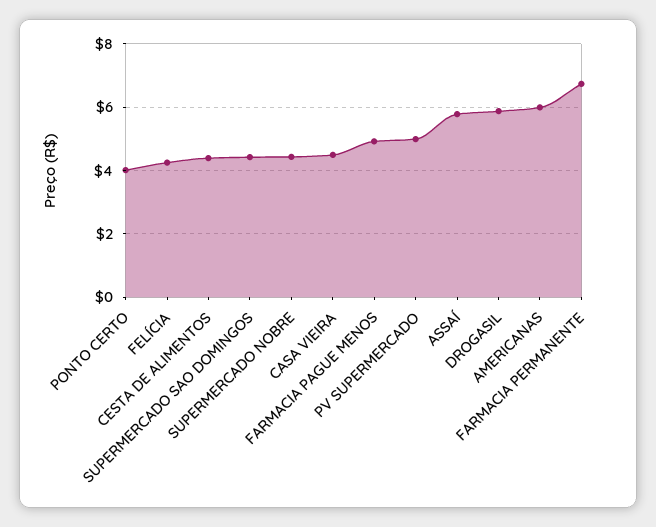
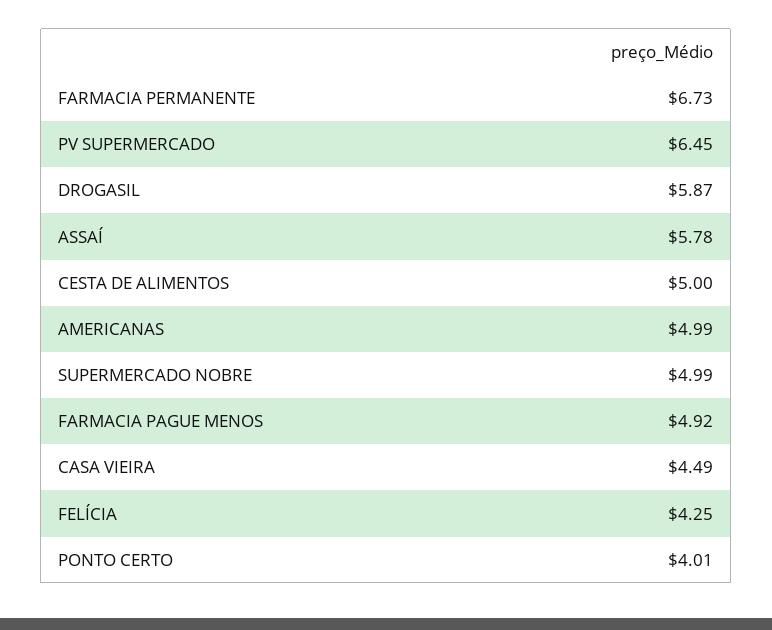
  {
    "PONTO CERTO": 4.01,
    "FELÍCIA": 4.25,
-   "CESTA DE ALIMENTOS": 4.4,
+   "CESTA DE ALIMENTOS": 5,
-   "SUPERMERCADO SAO DOMINGOS": 4.4,
-   "SUPERMERCADO NOBRE": 4.4,
+   "SUPERMERCADO NOBRE": 4.99,
    "CASA VIEIRA": 4.49,
    "FARMACIA PAGUE MENOS": 4.92,
-   "PV SUPERMERCADO": 5,
+   "PV SUPERMERCADO": 6.45,
    "ASSAÍ": 5.78,
    "DROGASIL": 5.87,
-   "AMERICANAS": 6,
+   "AMERICANAS": 4.99,
    "FARMACIA PERMANENTE": 6.73
  }

